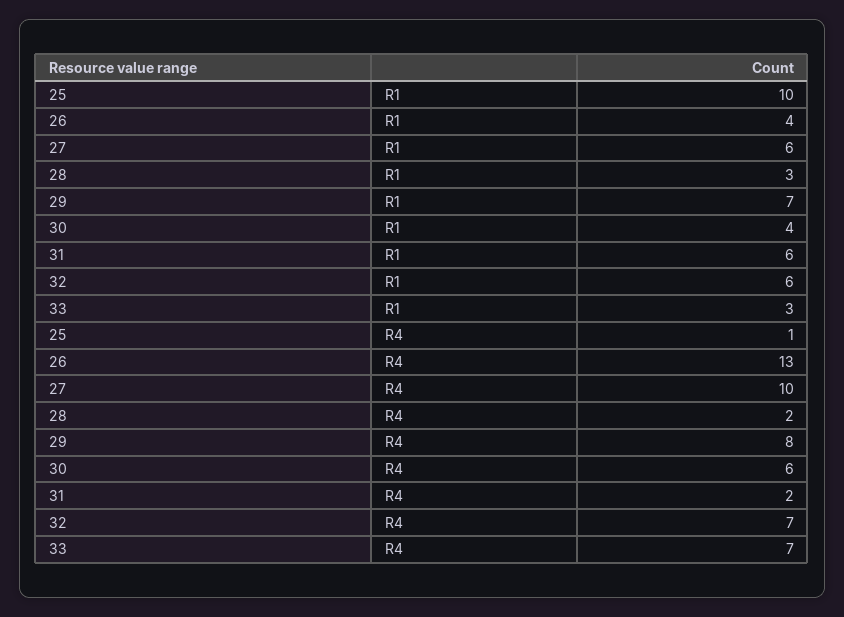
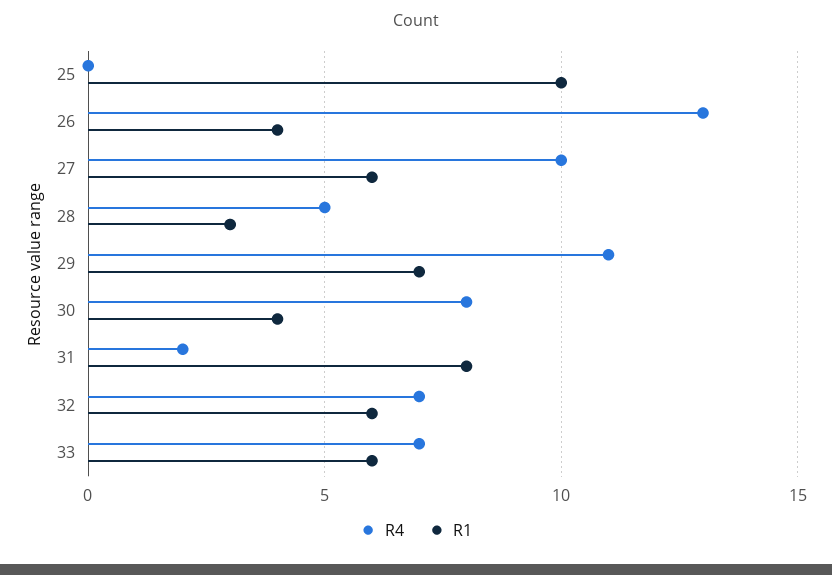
  {
    "R1": {
      "25": 10,
      "26": 4,
      "27": 6,
      "28": 3,
      "29": 7,
      "30": 4,
-     "31": 6,
+     "31": 8,
      "32": 6,
-     "33": 3
+     "33": 6
    },
    "R4": {
-     "25": 1,
+     "25": 0,
      "26": 13,
      "27": 10,
-     "28": 2,
+     "28": 5,
-     "29": 8,
+     "29": 11,
-     "30": 6,
+     "30": 8,
      "31": 2,
      "32": 7,
      "33": 7
    }
  }

